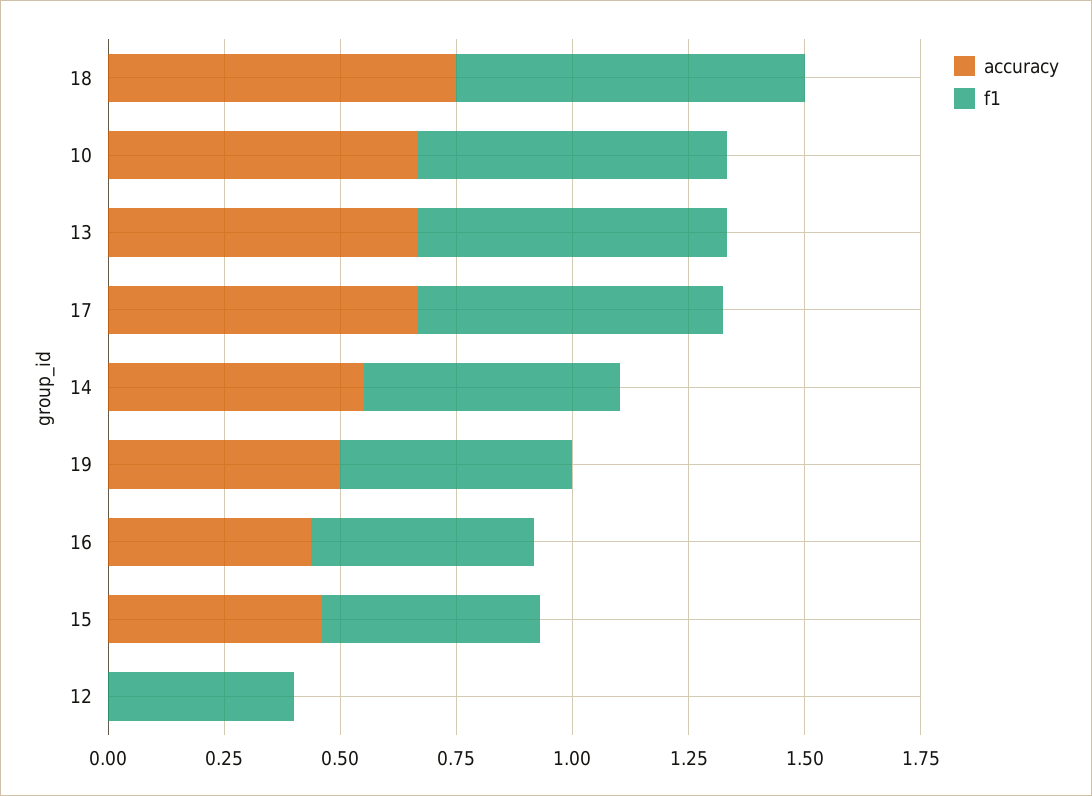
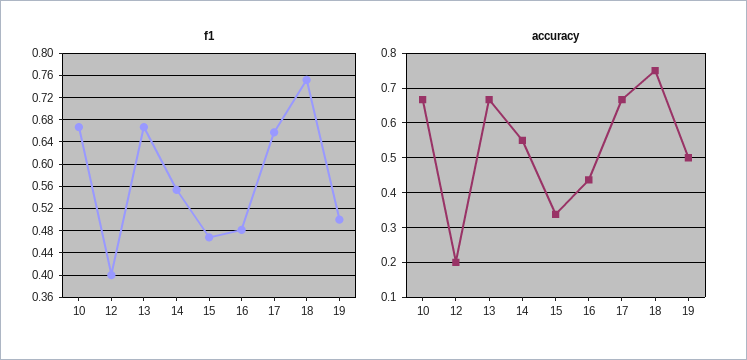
  {
    "accuracy": {
      "18": 0.76,
      "10": 0.66,
      "13": 0.66,
      "17": 0.66,
      "14": 0.56,
      "19": 0.5,
      "16": 0.44,
-     "15": 0.45,
+     "15": 0.34,
-     "12": 0
+     "12": 0.2
    },
    "f1": {
      "18": 0.76,
      "10": 0.66,
      "13": 0.66,
      "17": 0.66,
      "14": 0.56,
      "19": 0.5,
      "16": 0.48,
      "15": 0.46,
      "12": 0.4
    }
  }

